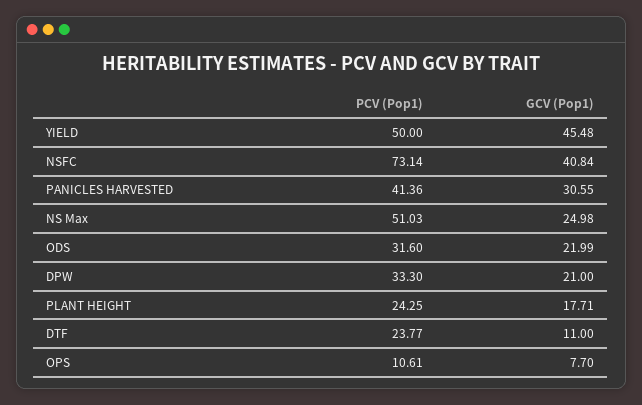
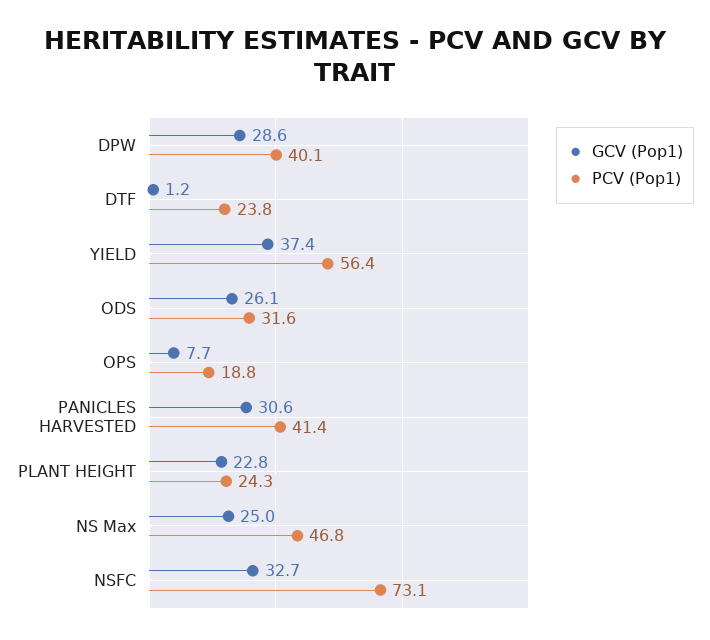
  {
    "PCV (Pop1)": {
-     "YIELD": 50,
+     "YIELD": 56.4,
      "NSFC": 73.14,
      "PANICLES HARVESTED": 41.36,
-     "NS Max": 51.03,
+     "NS Max": 46.8,
      "ODS": 31.6,
-     "DPW": 33.3,
+     "DPW": 40.1,
      "PLANT HEIGHT": 24.25,
      "DTF": 23.77,
-     "OPS": 10.61
+     "OPS": 18.8
    },
    "GCV (Pop1)": {
-     "YIELD": 45.48,
+     "YIELD": 37.4,
-     "NSFC": 40.84,
+     "NSFC": 32.7,
      "PANICLES HARVESTED": 30.55,
      "NS Max": 24.98,
-     "ODS": 21.99,
+     "ODS": 26.1,
-     "DPW": 21,
+     "DPW": 28.6,
-     "PLANT HEIGHT": 17.71,
+     "PLANT HEIGHT": 22.8,
-     "DTF": 11,
+     "DTF": 1.2,
      "OPS": 7.7
    }
  }

